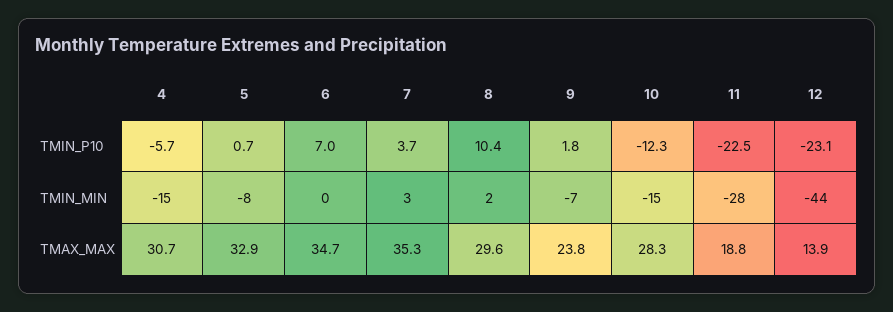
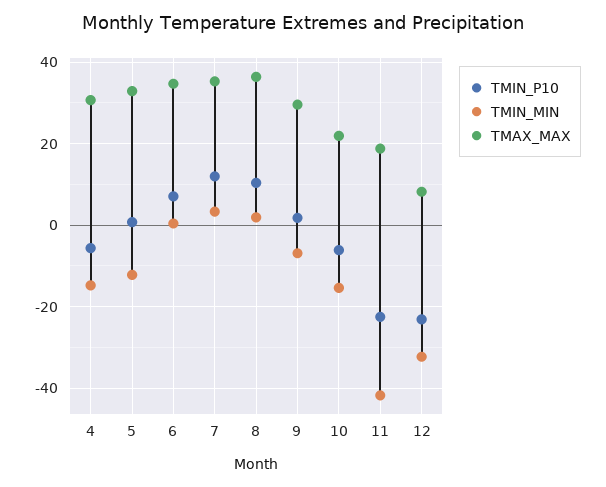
  {
    "TMIN_P10": {
      "4": -5.7,
      "5": 0.7,
      "6": 7,
-     "7": 3.7,
+     "7": 12,
      "8": 10.4,
      "9": 1.8,
-     "10": -12.3,
+     "10": -6,
      "11": -22.5,
      "12": -23.1
    },
    "TMIN_MIN": {
      "4": -15,
-     "5": -8,
+     "5": -12,
      "6": 0,
      "7": 3,
      "8": 2,
      "9": -7,
      "10": -15,
-     "11": -28,
+     "11": -42,
-     "12": -44
+     "12": -32
    },
    "TMAX_MAX": {
      "4": 30.7,
      "5": 32.9,
      "6": 34.7,
      "7": 35.3,
-     "8": 29.6,
+     "8": 36,
-     "9": 23.8,
+     "9": 30,
-     "10": 28.3,
+     "10": 22,
      "11": 18.8,
-     "12": 13.9
+     "12": 8
    }
  }

